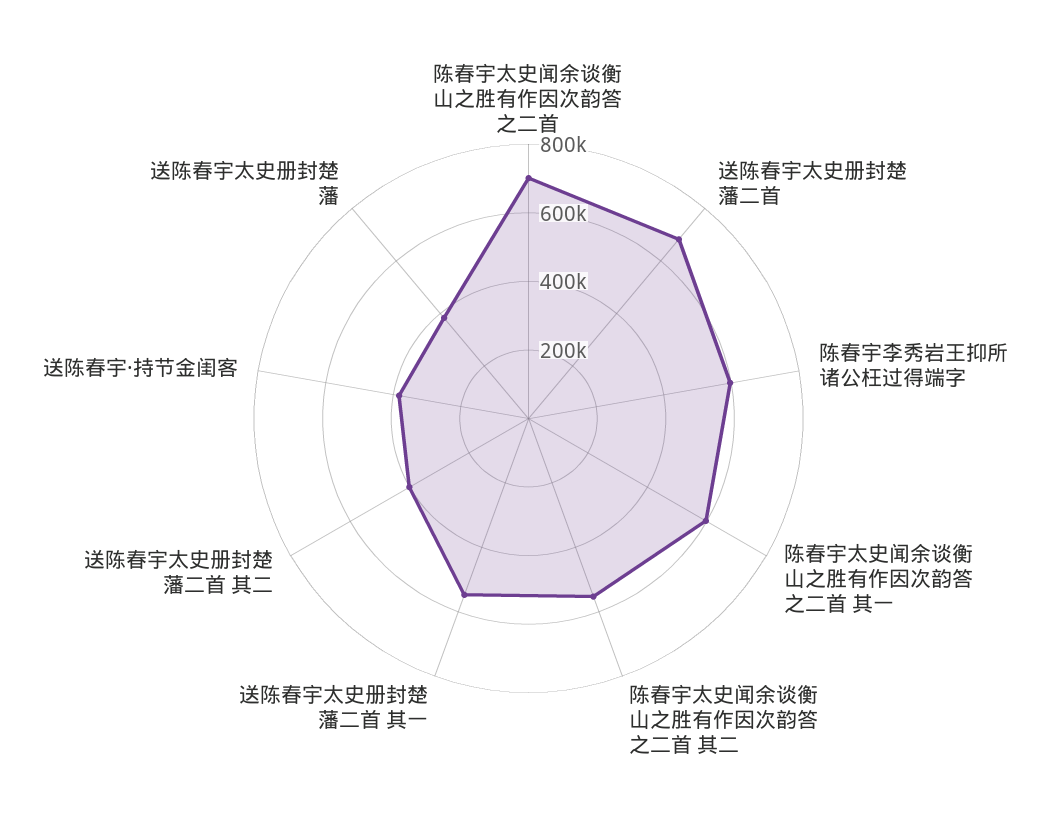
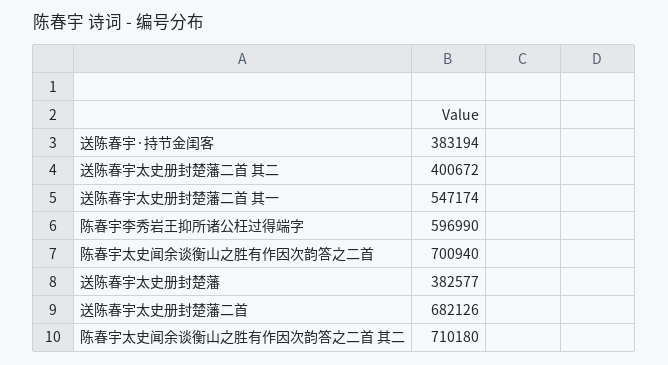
  {
    "陈春宇太史闻余谈衡山之胜有作因次韵答之二首": 700940,
    "送陈春宇太史册封楚藩二首": 682126,
    "陈春宇李秀岩王抑所诸公枉过得端字": 596990,
-   "陈春宇太史闻余谈衡山之胜有作因次韵答之二首 其一": 600000,
-   "陈春宇太史闻余谈衡山之胜有作因次韵答之二首 其二": 550000,
+   "陈春宇太史闻余谈衡山之胜有作因次韵答之二首 其二": 710180,
    "送陈春宇太史册封楚藩二首 其一": 547174,
    "送陈春宇太史册封楚藩二首 其二": 400672,
    "送陈春宇·持节金闺客": 383194,
    "送陈春宇太史册封楚藩": 382577
  }

